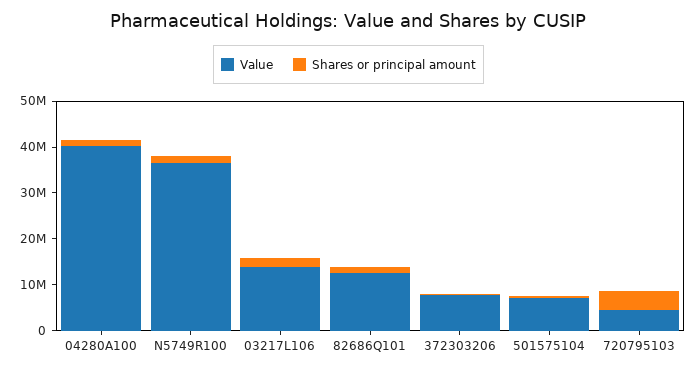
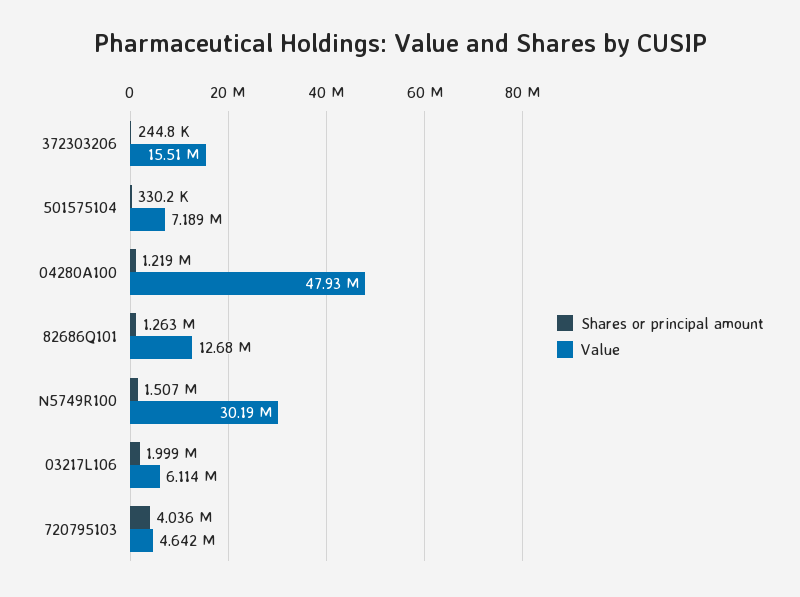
  {
    "Value": {
-     "04280A100": 40000000,
+     "04280A100": 47930000,
-     "N5749R100": 36000000,
+     "N5749R100": 30190000,
-     "03217L106": 14000000,
+     "03217L106": 6114000,
      "82686Q101": 12680000,
-     "372303206": 8000000,
+     "372303206": 15510000,
      "501575104": 7189000,
      "720795103": 4642000
    },
    "Shares or principal amount": {
      "04280A100": 1219000,
      "N5749R100": 1507000,
      "03217L106": 1999000,
      "82686Q101": 1263000,
      "372303206": 244800,
      "501575104": 330200,
      "720795103": 4036000
    }
  }

